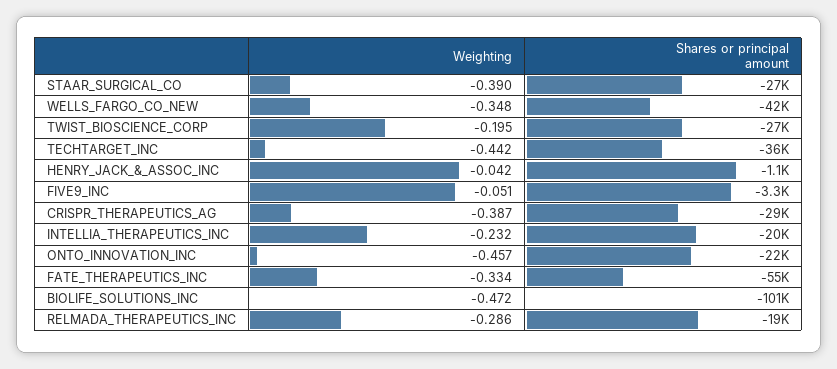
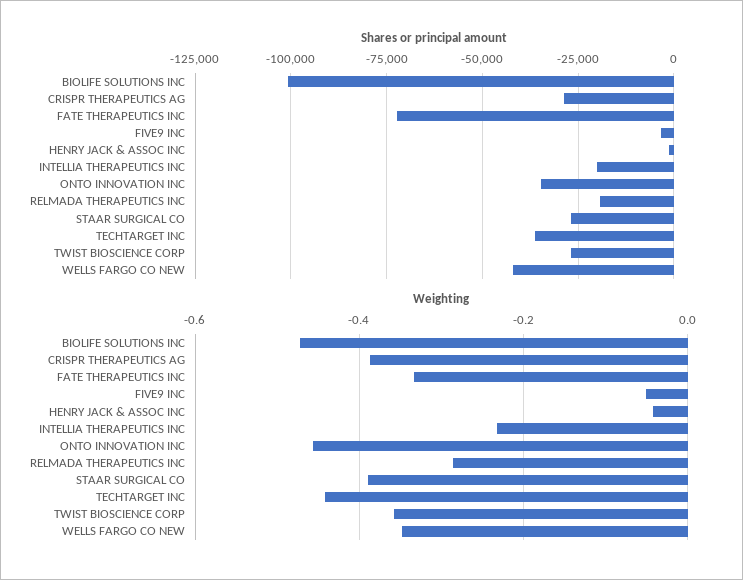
  {
    "Weighting": {
      "STAAR_SURGICAL_CO": -0.39,
      "WELLS_FARGO_CO_NEW": -0.348,
-     "TWIST_BIOSCIENCE_CORP": -0.195,
+     "TWIST_BIOSCIENCE_CORP": -0.36,
      "TECHTARGET_INC": -0.442,
      "HENRY_JACK_&_ASSOC_INC": -0.042,
      "FIVE9_INC": -0.051,
      "CRISPR_THERAPEUTICS_AG": -0.387,
      "INTELLIA_THERAPEUTICS_INC": -0.232,
      "ONTO_INNOVATION_INC": -0.457,
      "FATE_THERAPEUTICS_INC": -0.334,
      "BIOLIFE_SOLUTIONS_INC": -0.472,
      "RELMADA_THERAPEUTICS_INC": -0.286
    },
    "Shares or principal amount": {
      "STAAR_SURGICAL_CO": -27000,
      "WELLS_FARGO_CO_NEW": -42000,
      "TWIST_BIOSCIENCE_CORP": -27000,
      "TECHTARGET_INC": -36000,
      "HENRY_JACK_&_ASSOC_INC": -1100,
      "FIVE9_INC": -3300,
      "CRISPR_THERAPEUTICS_AG": -29000,
      "INTELLIA_THERAPEUTICS_INC": -20000,
-     "ONTO_INNOVATION_INC": -22000,
+     "ONTO_INNOVATION_INC": -35000,
-     "FATE_THERAPEUTICS_INC": -55000,
+     "FATE_THERAPEUTICS_INC": -72500,
      "BIOLIFE_SOLUTIONS_INC": -101000,
      "RELMADA_THERAPEUTICS_INC": -19000
    }
  }

